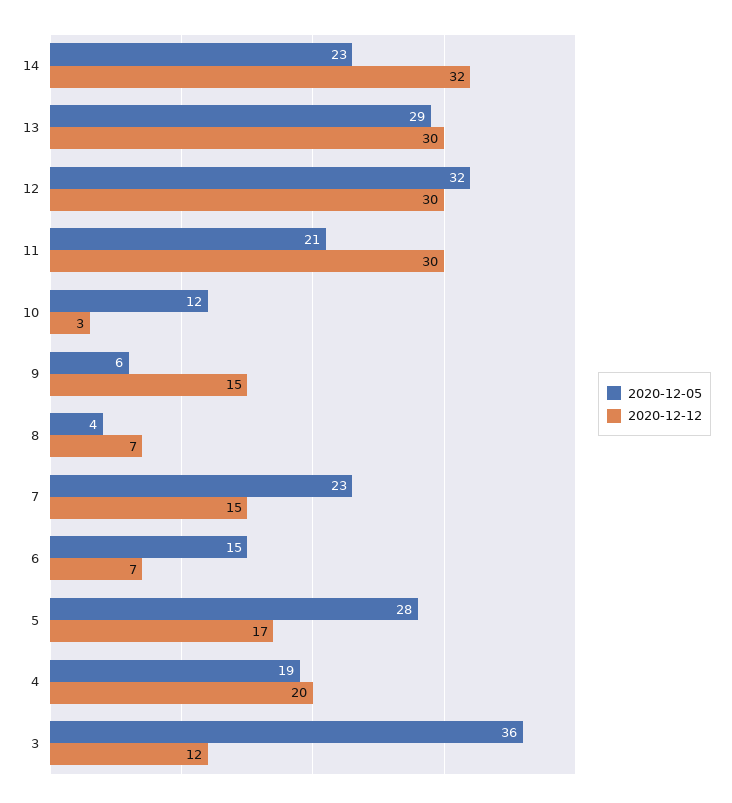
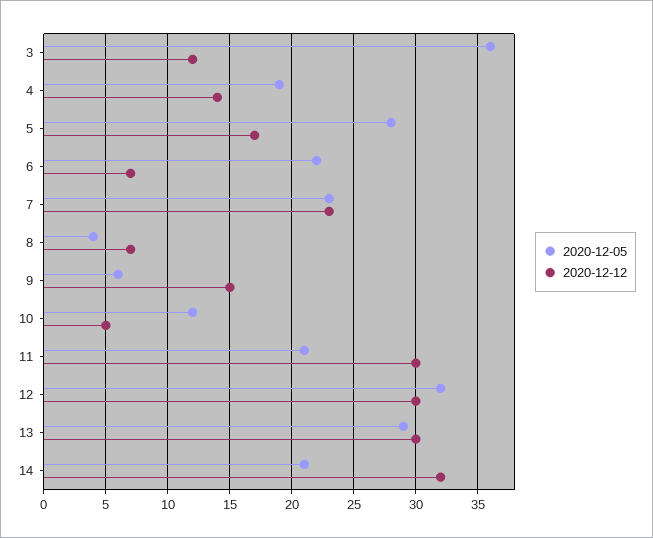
  {
    "2020-12-05": {
-     "14": 23,
+     "14": 21,
      "13": 29,
      "12": 32,
      "11": 21,
      "10": 12,
      "9": 6,
      "8": 4,
      "7": 23,
-     "6": 15,
+     "6": 22,
      "5": 28,
      "4": 19,
      "3": 36
    },
    "2020-12-12": {
      "14": 32,
      "13": 30,
      "12": 30,
      "11": 30,
-     "10": 3,
+     "10": 5,
      "9": 15,
      "8": 7,
-     "7": 15,
+     "7": 23,
      "6": 7,
      "5": 17,
-     "4": 20,
+     "4": 14,
      "3": 12
    }
  }

